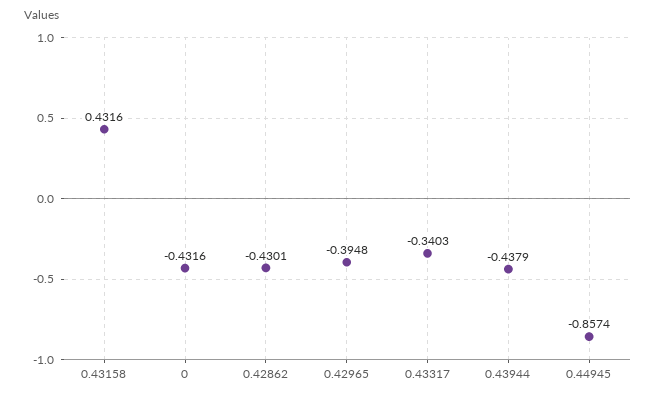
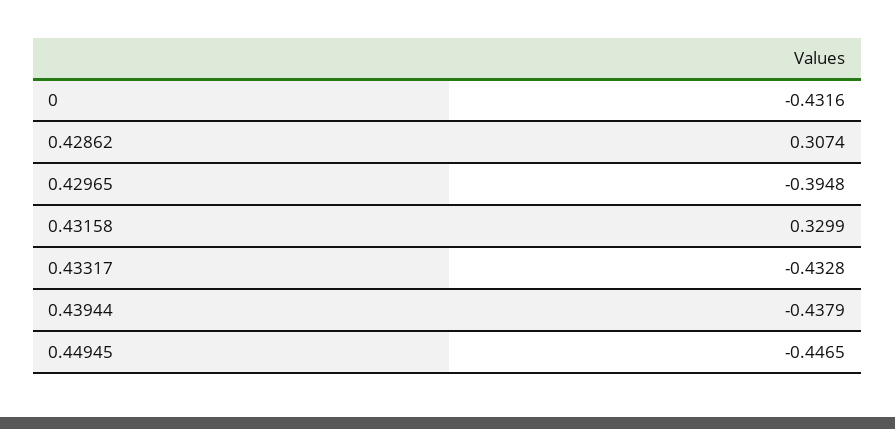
  {
-   "0.43158": 0.4316,
+   "0.43158": 0.3299,
    "0": -0.4316,
-   "0.42862": -0.4301,
+   "0.42862": 0.3074,
    "0.42965": -0.3948,
-   "0.43317": -0.3403,
+   "0.43317": -0.4328,
    "0.43944": -0.4379,
-   "0.44945": -0.8574
+   "0.44945": -0.4465
  }

